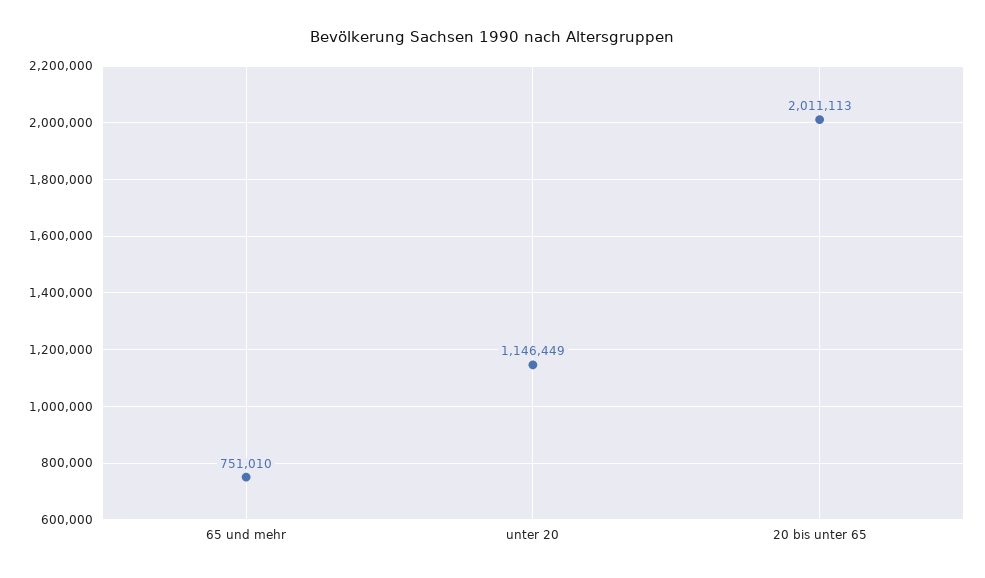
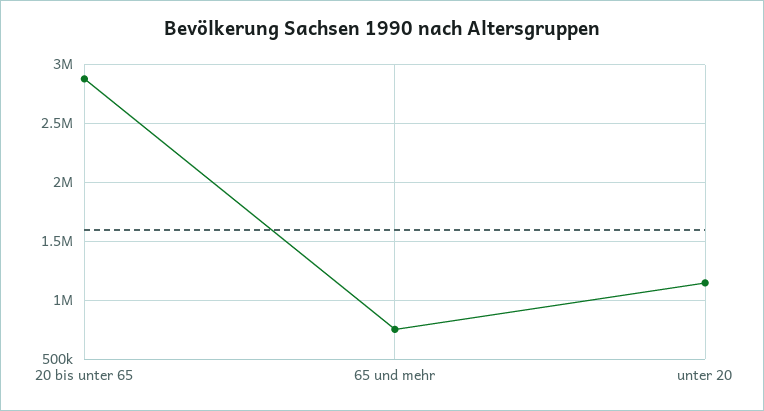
  {
    "65 und mehr": 751010,
    "unter 20": 1146449,
-   "20 bis unter 65": 2011113
+   "20 bis unter 65": 2900000
  }

